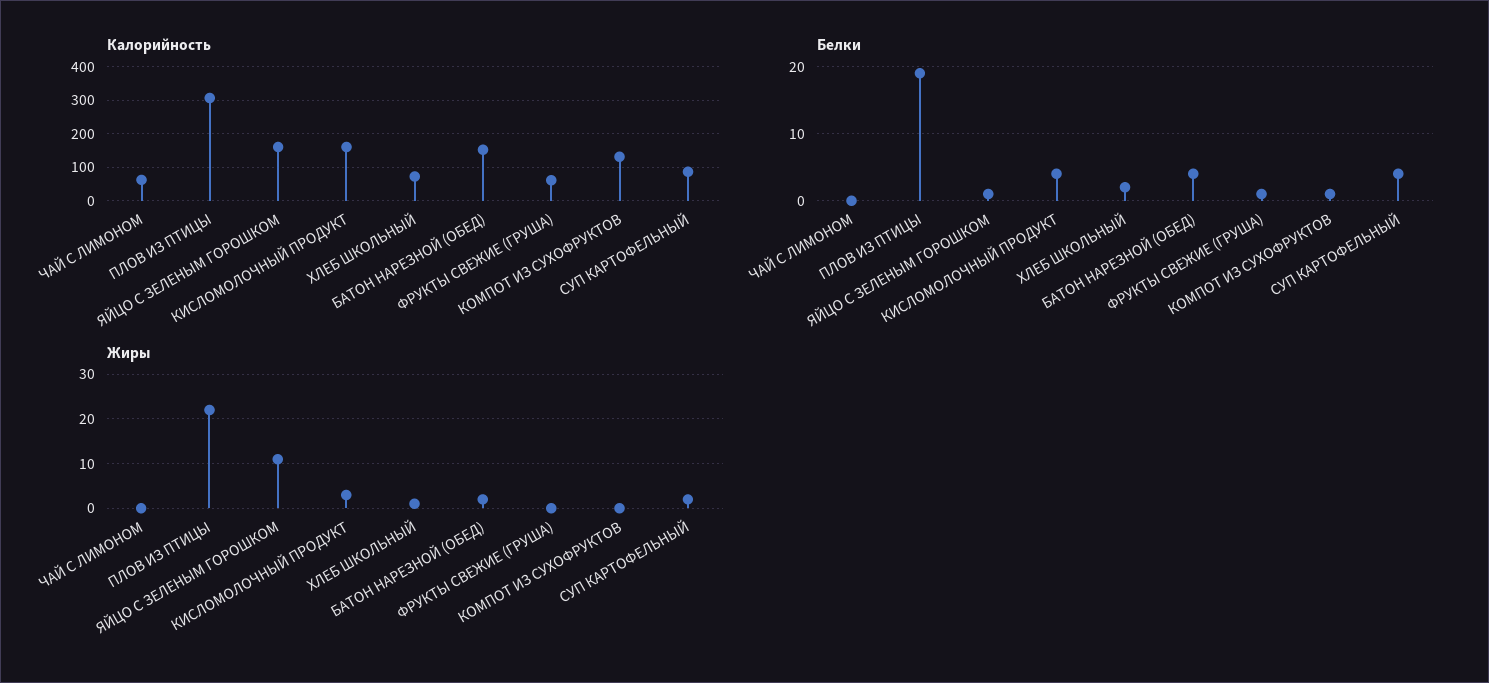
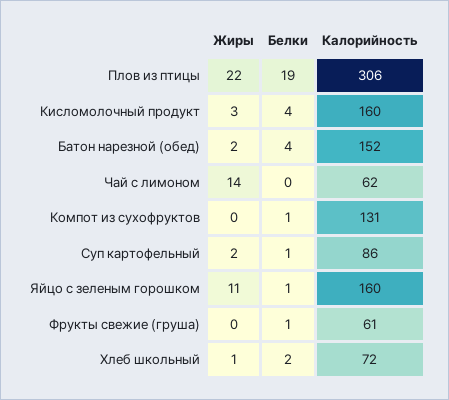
  {
    "Калорийность": {
      "ЧАЙ С ЛИМОНОМ": 62,
      "ПЛОВ ИЗ ПТИЦЫ": 306,
      "ЯЙЦО С ЗЕЛЕНЫМ ГОРОШКОМ": 160,
      "КИСЛОМОЛОЧНЫЙ ПРОДУКТ": 160,
      "ХЛЕБ ШКОЛЬНЫЙ": 72,
      "БАТОН НАРЕЗНОЙ (ОБЕД)": 152,
      "ФРУКТЫ СВЕЖИЕ (ГРУША)": 61,
      "КОМПОТ ИЗ СУХОФРУКТОВ": 131,
      "СУП КАРТОФЕЛЬНЫЙ": 86
    },
    "Белки": {
      "ЧАЙ С ЛИМОНОМ": 0,
      "ПЛОВ ИЗ ПТИЦЫ": 19,
      "ЯЙЦО С ЗЕЛЕНЫМ ГОРОШКОМ": 1,
      "КИСЛОМОЛОЧНЫЙ ПРОДУКТ": 4,
      "ХЛЕБ ШКОЛЬНЫЙ": 2,
      "БАТОН НАРЕЗНОЙ (ОБЕД)": 4,
      "ФРУКТЫ СВЕЖИЕ (ГРУША)": 1,
      "КОМПОТ ИЗ СУХОФРУКТОВ": 1,
-     "СУП КАРТОФЕЛЬНЫЙ": 4
+     "СУП КАРТОФЕЛЬНЫЙ": 1
    },
    "Жиры": {
-     "ЧАЙ С ЛИМОНОМ": 0,
+     "ЧАЙ С ЛИМОНОМ": 14,
      "ПЛОВ ИЗ ПТИЦЫ": 22,
      "ЯЙЦО С ЗЕЛЕНЫМ ГОРОШКОМ": 11,
      "КИСЛОМОЛОЧНЫЙ ПРОДУКТ": 3,
      "ХЛЕБ ШКОЛЬНЫЙ": 1,
      "БАТОН НАРЕЗНОЙ (ОБЕД)": 2,
      "ФРУКТЫ СВЕЖИЕ (ГРУША)": 0,
      "КОМПОТ ИЗ СУХОФРУКТОВ": 0,
      "СУП КАРТОФЕЛЬНЫЙ": 2
    }
  }

